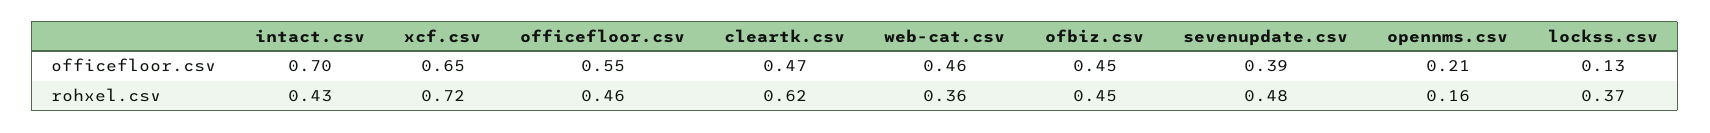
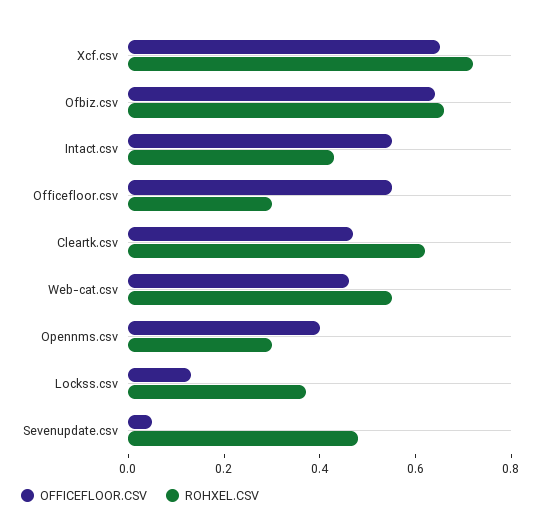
  {
    "officefloor.csv": {
-     "intact.csv": 0.7,
+     "intact.csv": 0.55,
      "xcf.csv": 0.65,
      "officefloor.csv": 0.55,
      "cleartk.csv": 0.47,
      "web-cat.csv": 0.46,
-     "ofbiz.csv": 0.45,
+     "ofbiz.csv": 0.65,
-     "sevenupdate.csv": 0.39,
+     "sevenupdate.csv": 0.05,
-     "opennms.csv": 0.21,
+     "opennms.csv": 0.4,
      "lockss.csv": 0.13
    },
    "rohxel.csv": {
      "intact.csv": 0.43,
      "xcf.csv": 0.72,
-     "officefloor.csv": 0.46,
+     "officefloor.csv": 0.3,
      "cleartk.csv": 0.62,
-     "web-cat.csv": 0.36,
+     "web-cat.csv": 0.55,
-     "ofbiz.csv": 0.45,
+     "ofbiz.csv": 0.65,
      "sevenupdate.csv": 0.48,
-     "opennms.csv": 0.16,
+     "opennms.csv": 0.3,
      "lockss.csv": 0.37
    }
  }

